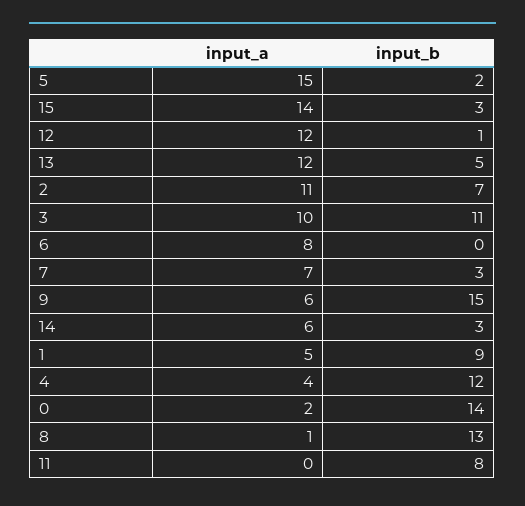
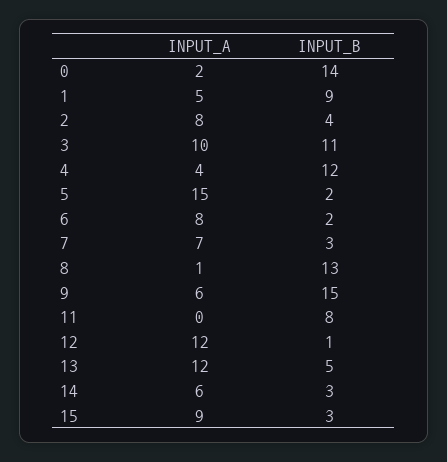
  {
    "input_a": {
      "5": 15,
-     "15": 14,
+     "15": 9,
      "12": 12,
      "13": 12,
-     "2": 11,
+     "2": 8,
      "3": 10,
      "6": 8,
      "7": 7,
      "9": 6,
      "14": 6,
      "1": 5,
      "4": 4,
      "0": 2,
      "8": 1,
      "11": 0
    },
    "input_b": {
      "5": 2,
      "15": 3,
      "12": 1,
      "13": 5,
-     "2": 7,
+     "2": 4,
      "3": 11,
-     "6": 0,
+     "6": 2,
      "7": 3,
      "9": 15,
      "14": 3,
      "1": 9,
      "4": 12,
      "0": 14,
      "8": 13,
      "11": 8
    }
  }

